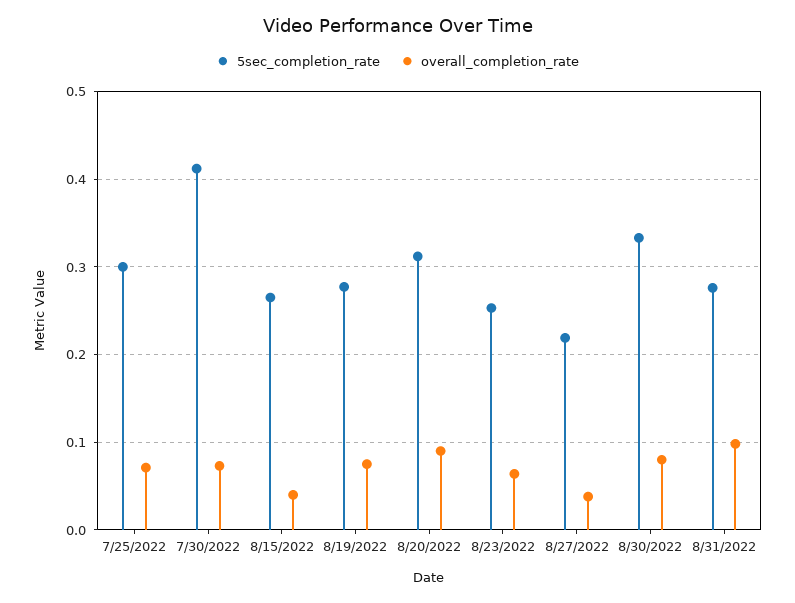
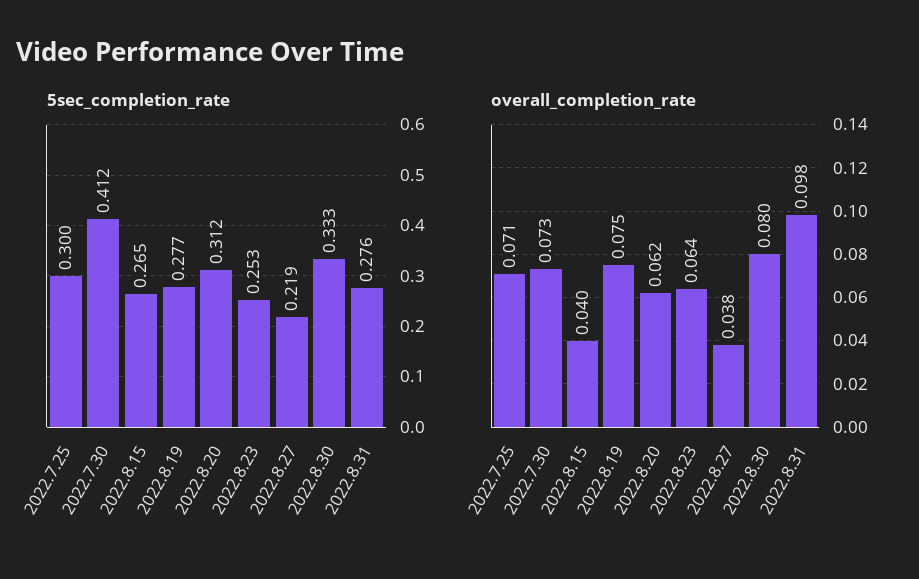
  {
    "5sec_completion_rate": {
      "7/25/2022": 0.3,
      "7/30/2022": 0.412,
      "8/15/2022": 0.265,
      "8/19/2022": 0.277,
      "8/20/2022": 0.312,
      "8/23/2022": 0.253,
      "8/27/2022": 0.219,
      "8/30/2022": 0.333,
      "8/31/2022": 0.276
    },
    "overall_completion_rate": {
      "7/25/2022": 0.071,
      "7/30/2022": 0.073,
      "8/15/2022": 0.04,
      "8/19/2022": 0.075,
-     "8/20/2022": 0.09,
+     "8/20/2022": 0.062,
      "8/23/2022": 0.064,
      "8/27/2022": 0.038,
      "8/30/2022": 0.08,
      "8/31/2022": 0.098
    }
  }

